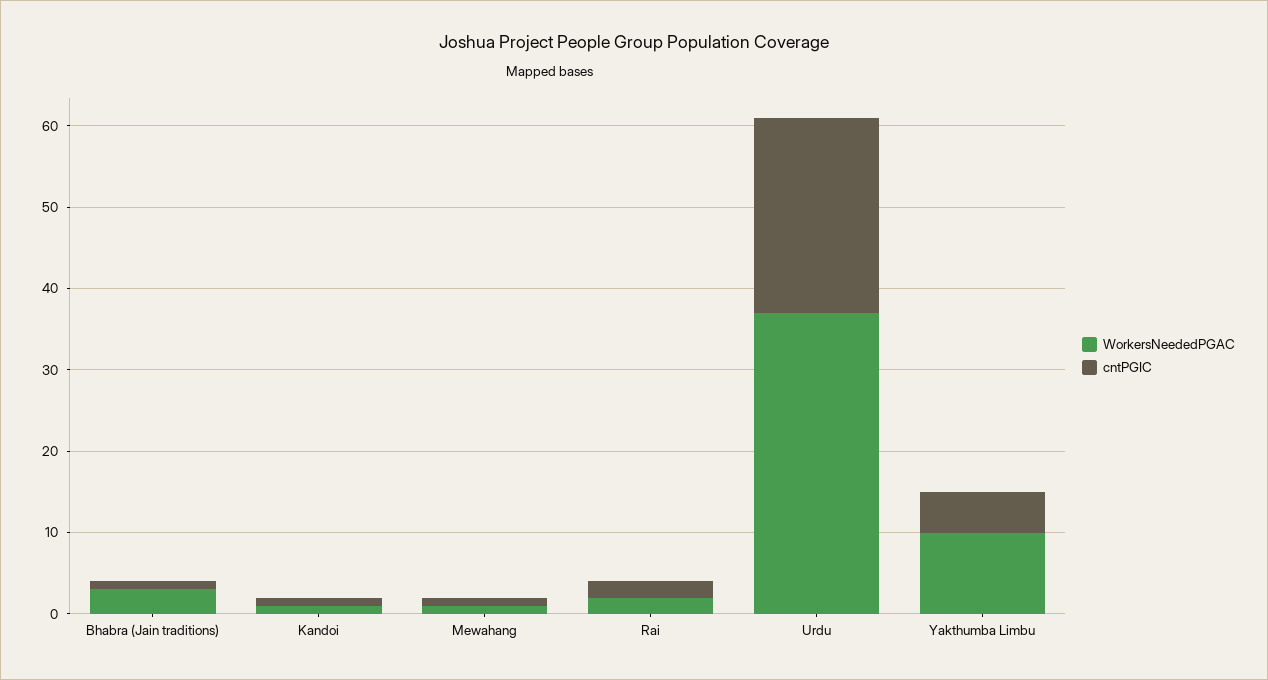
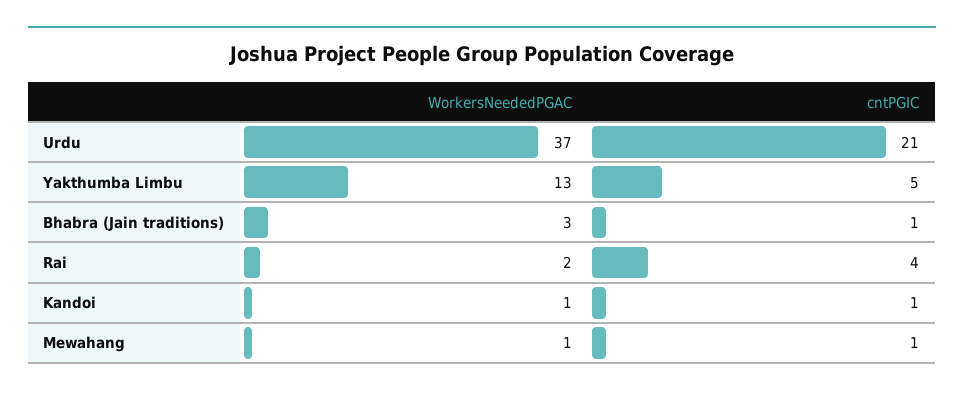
  {
    "WorkersNeededPGAC": {
      "Bhabra (Jain traditions)": 3,
      "Kandoi": 1,
      "Mewahang": 1,
      "Rai": 2,
      "Urdu": 37,
-     "Yakthumba Limbu": 10
+     "Yakthumba Limbu": 13
    },
    "cntPGIC": {
      "Bhabra (Jain traditions)": 1,
      "Kandoi": 1,
      "Mewahang": 1,
-     "Rai": 2,
+     "Rai": 4,
-     "Urdu": 24,
+     "Urdu": 21,
      "Yakthumba Limbu": 5
    }
  }

